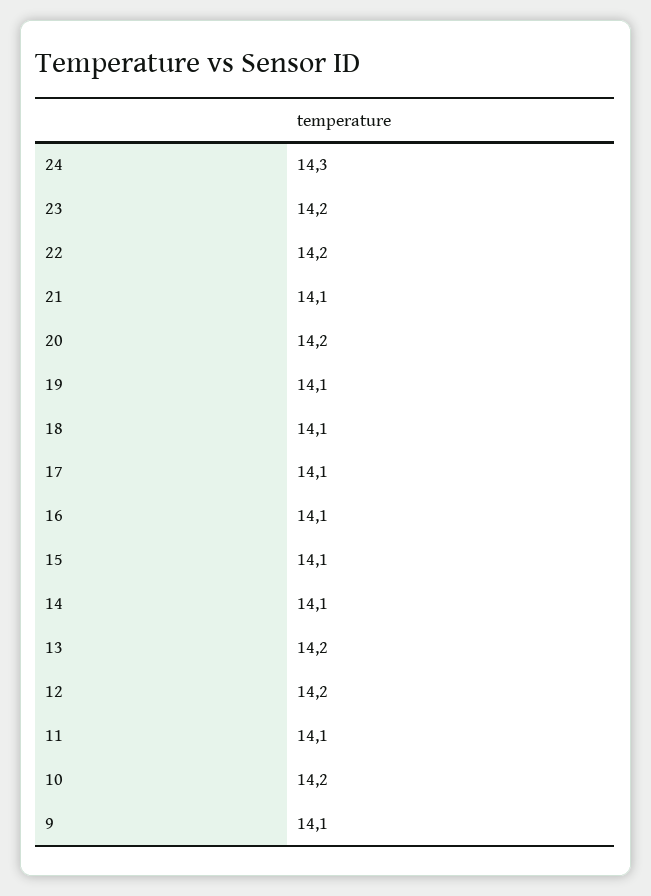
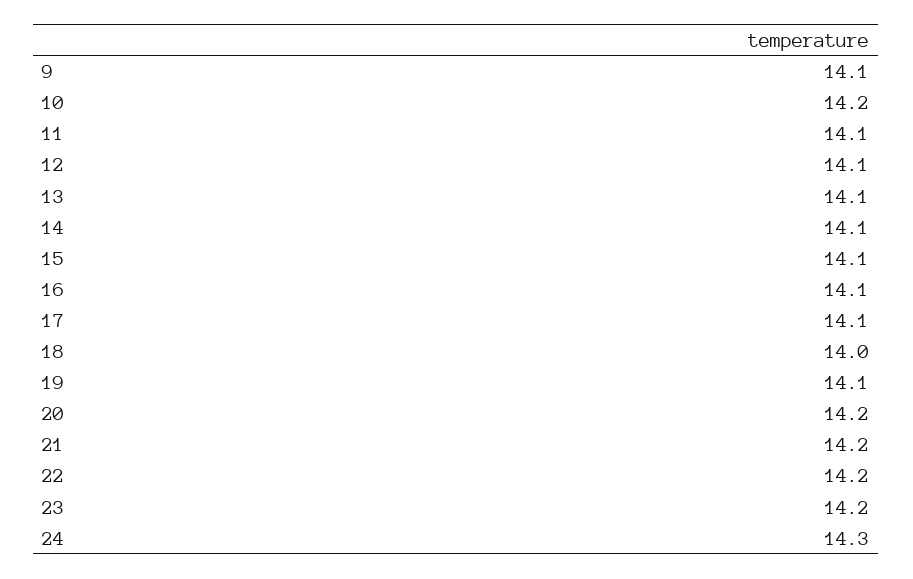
  {
    "24": 14.3,
    "23": 14.2,
    "22": 14.2,
-   "21": 14.1,
+   "21": 14.2,
    "20": 14.2,
    "19": 14.1,
-   "18": 14.1,
+   "18": 14,
    "17": 14.1,
    "16": 14.1,
    "15": 14.1,
    "14": 14.1,
-   "13": 14.2,
+   "13": 14.1,
-   "12": 14.2,
+   "12": 14.1,
    "11": 14.1,
    "10": 14.2,
    "9": 14.1
  }

